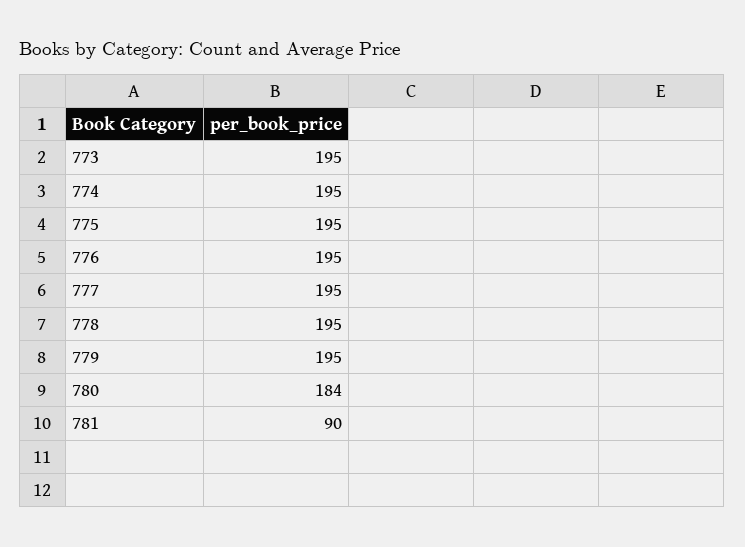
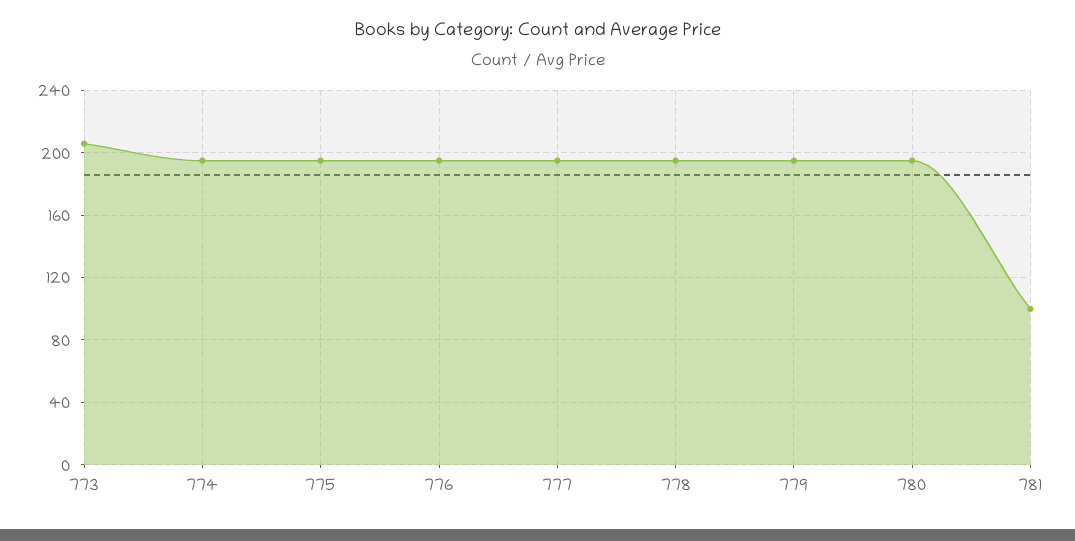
  {
-   "773": 195,
+   "773": 205,
    "774": 195,
    "775": 195,
    "776": 195,
    "777": 195,
    "778": 195,
    "779": 195,
-   "780": 184,
+   "780": 195,
-   "781": 90
+   "781": 100
  }

